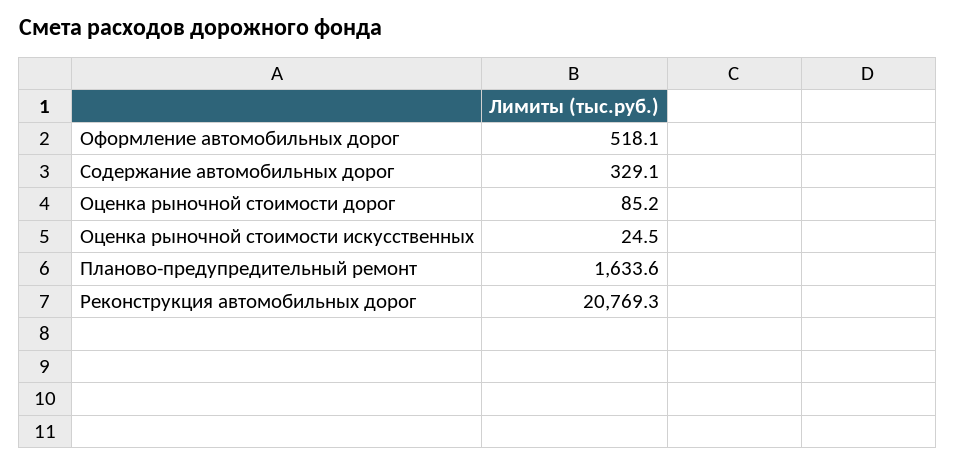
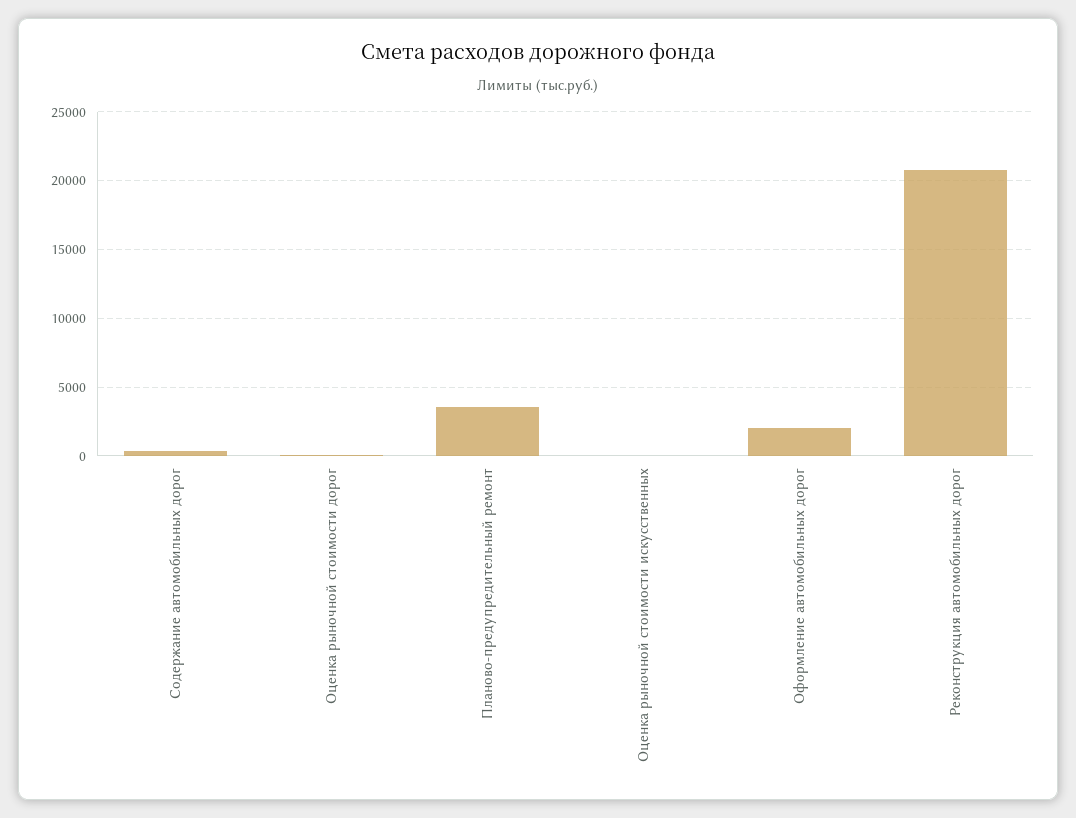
  {
-   "Оформление автомобильных дорог": 518.1,
+   "Оформление автомобильных дорог": 2000,
    "Содержание автомобильных дорог": 329.1,
    "Оценка рыночной стоимости дорог": 85.2,
    "Оценка рыночной стоимости искусственных": 24.5,
-   "Планово-предупредительный ремонт": 1633.6,
+   "Планово-предупредительный ремонт": 3500,
    "Реконструкция автомобильных дорог": 20769.3
  }

